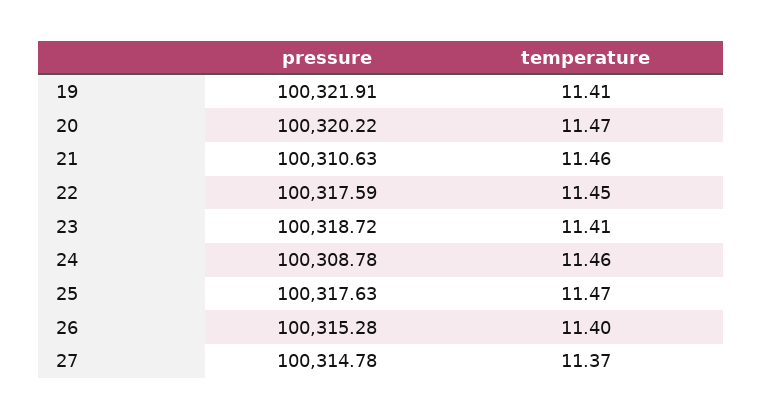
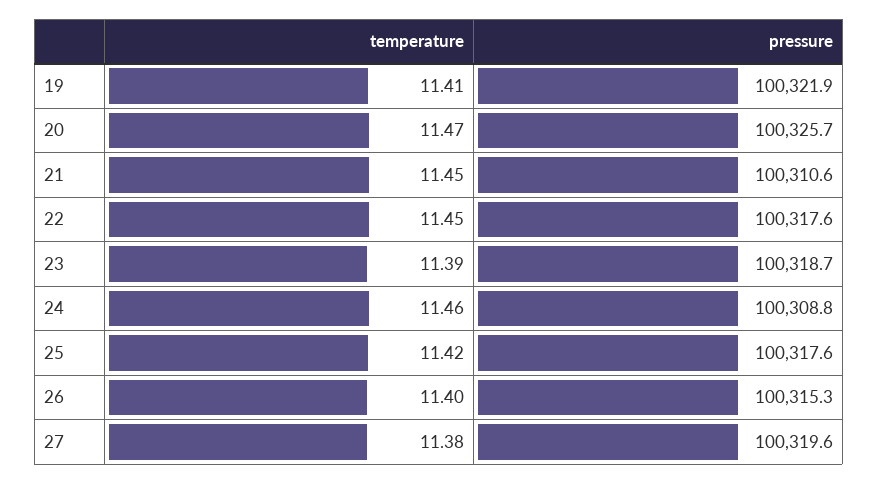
  {
    "pressure": {
      "19": 100321.91,
-     "20": 100320.22,
+     "20": 100325.7,
      "21": 100310.63,
      "22": 100317.59,
      "23": 100318.72,
      "24": 100308.78,
      "25": 100317.63,
      "26": 100315.28,
-     "27": 100314.78
+     "27": 100319.6
    },
    "temperature": {
      "19": 11.41,
      "20": 11.47,
-     "21": 11.46,
+     "21": 11.45,
      "22": 11.45,
-     "23": 11.41,
+     "23": 11.39,
      "24": 11.46,
-     "25": 11.47,
+     "25": 11.42,
      "26": 11.4,
-     "27": 11.37
+     "27": 11.38
    }
  }

